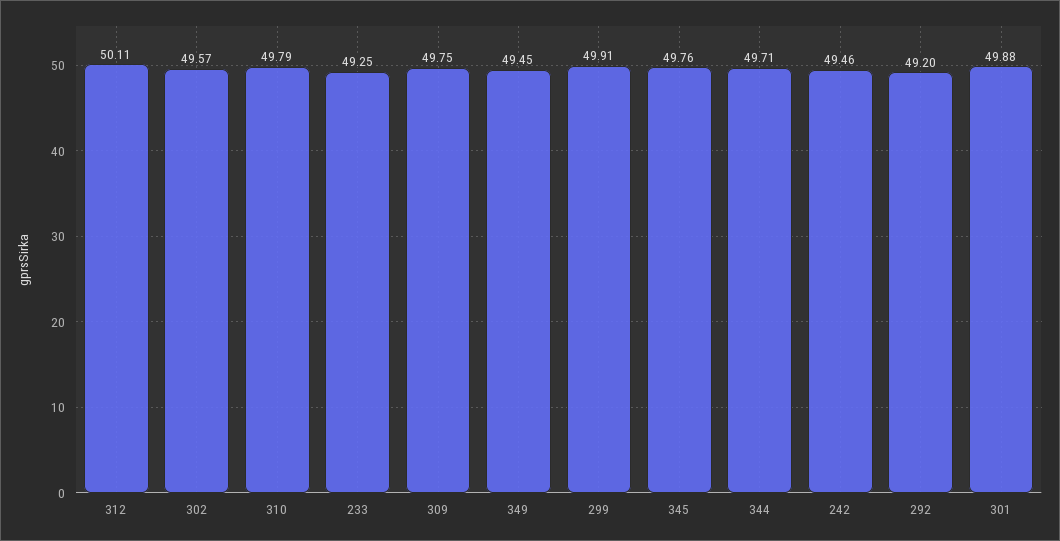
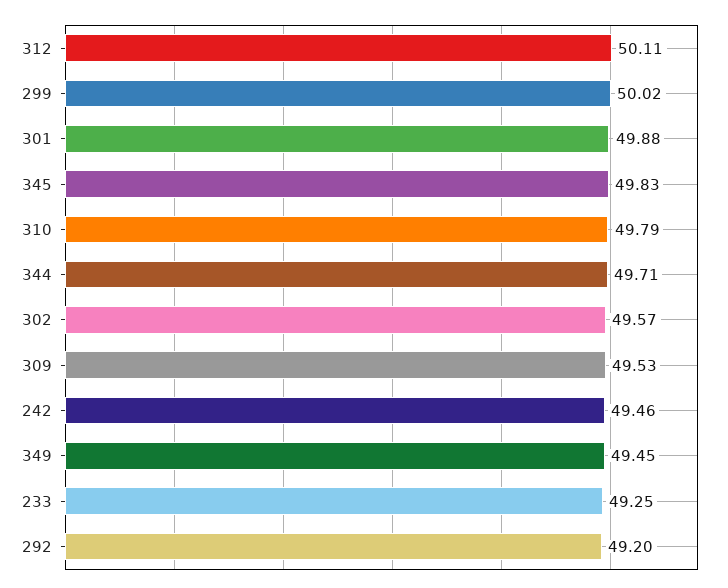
  {
    "312": 50.11,
    "302": 49.57,
    "310": 49.79,
    "233": 49.25,
-   "309": 49.75,
+   "309": 49.53,
    "349": 49.45,
-   "299": 49.91,
+   "299": 50.02,
-   "345": 49.76,
+   "345": 49.83,
    "344": 49.71,
    "242": 49.46,
    "292": 49.2,
    "301": 49.88
  }

